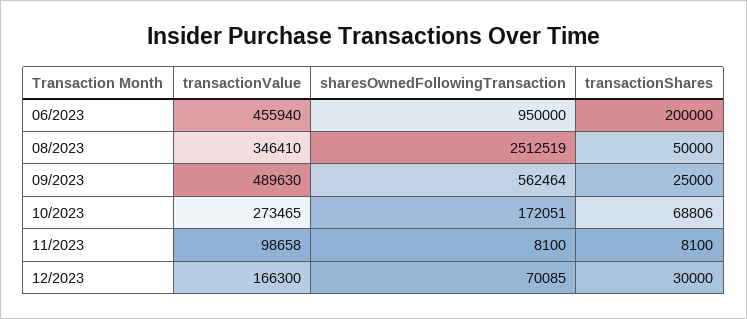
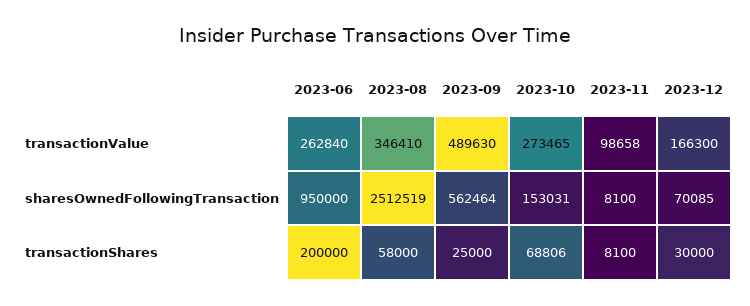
  {
    "transactionValue": {
-     "06/2023": 455940,
+     "06/2023": 262840,
      "08/2023": 346410,
      "09/2023": 489630,
      "10/2023": 273465,
      "11/2023": 98658,
      "12/2023": 166300
    },
    "sharesOwnedFollowingTransaction": {
      "06/2023": 950000,
      "08/2023": 2512519,
      "09/2023": 562464,
-     "10/2023": 172051,
+     "10/2023": 153031,
      "11/2023": 8100,
      "12/2023": 70085
    },
    "transactionShares": {
      "06/2023": 200000,
-     "08/2023": 50000,
+     "08/2023": 58000,
      "09/2023": 25000,
      "10/2023": 68806,
      "11/2023": 8100,
      "12/2023": 30000
    }
  }

